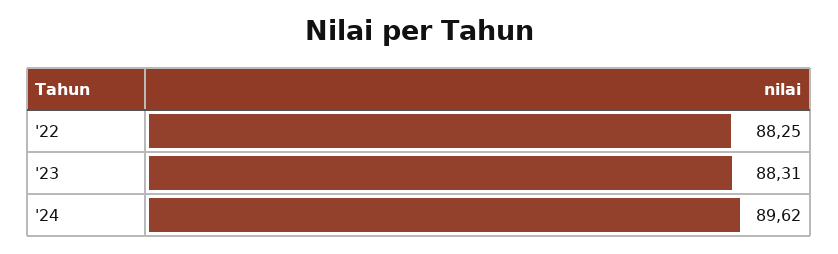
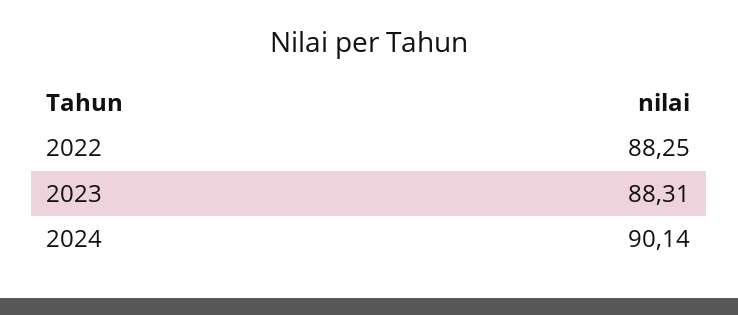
  {
    "'22": 88.25,
    "'23": 88.31,
-   "'24": 89.62
+   "'24": 90.14
  }

